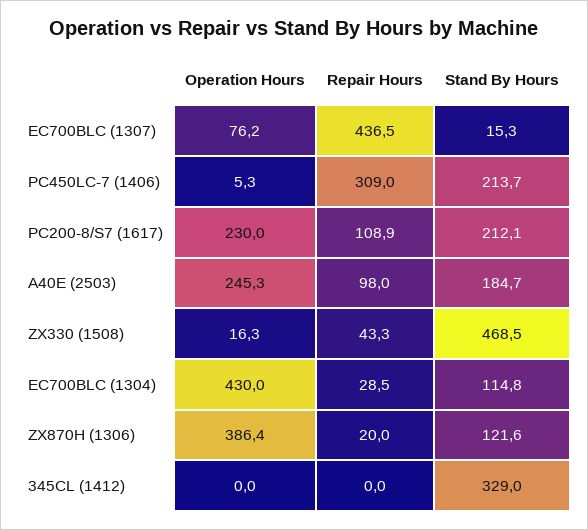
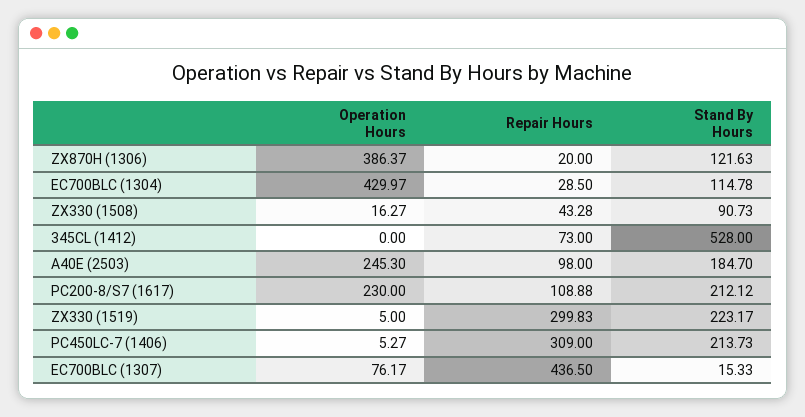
  {
    "Operation Hours": {
      "EC700BLC (1307)": 76.17,
      "PC450LC-7 (1406)": 5.27,
      "PC200-8/S7 (1617)": 230,
      "A40E (2503)": 245.3,
      "ZX330 (1508)": 16.27,
      "EC700BLC (1304)": 429.97,
      "ZX870H (1306)": 386.37,
-     "345CL (1412)": 0
+     "345CL (1412)": 0,
+     "ZX330 (1519)": 5
    },
    "Repair Hours": {
      "EC700BLC (1307)": 436.5,
      "PC450LC-7 (1406)": 309,
      "PC200-8/S7 (1617)": 108.88,
      "A40E (2503)": 98,
      "ZX330 (1508)": 43.28,
      "EC700BLC (1304)": 28.5,
      "ZX870H (1306)": 20,
-     "345CL (1412)": 0
+     "345CL (1412)": 73,
+     "ZX330 (1519)": 299.83
    },
    "Stand By Hours": {
      "EC700BLC (1307)": 15.33,
      "PC450LC-7 (1406)": 213.73,
      "PC200-8/S7 (1617)": 212.12,
      "A40E (2503)": 184.7,
-     "ZX330 (1508)": 468.5,
+     "ZX330 (1508)": 90.73,
      "EC700BLC (1304)": 114.78,
      "ZX870H (1306)": 121.63,
-     "345CL (1412)": 329
+     "345CL (1412)": 528,
+     "ZX330 (1519)": 223.17
    }
  }

